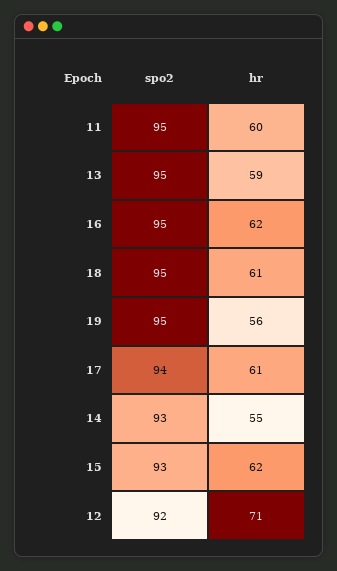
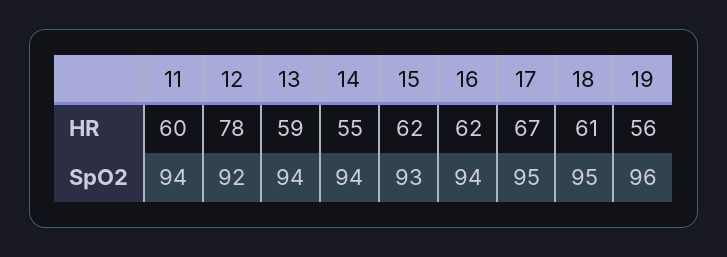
  {
    "spo2": {
-     "11": 95,
+     "11": 94,
-     "13": 95,
+     "13": 94,
-     "16": 95,
+     "16": 94,
      "18": 95,
-     "19": 95,
+     "19": 96,
-     "17": 94,
+     "17": 95,
-     "14": 93,
+     "14": 94,
      "15": 93,
      "12": 92
    },
    "hr": {
      "11": 60,
      "13": 59,
      "16": 62,
      "18": 61,
      "19": 56,
-     "17": 61,
+     "17": 67,
      "14": 55,
      "15": 62,
-     "12": 71
+     "12": 78
    }
  }

